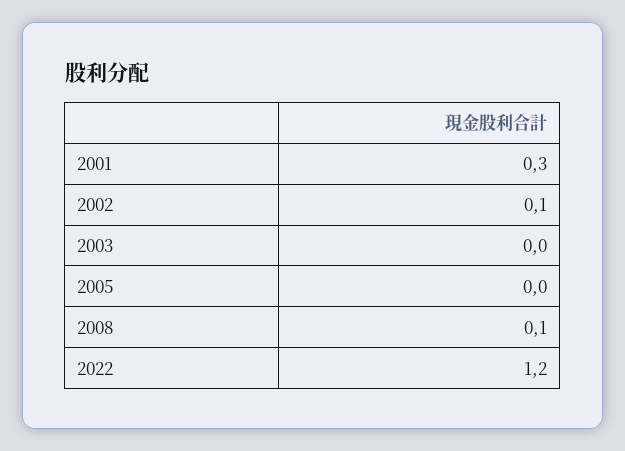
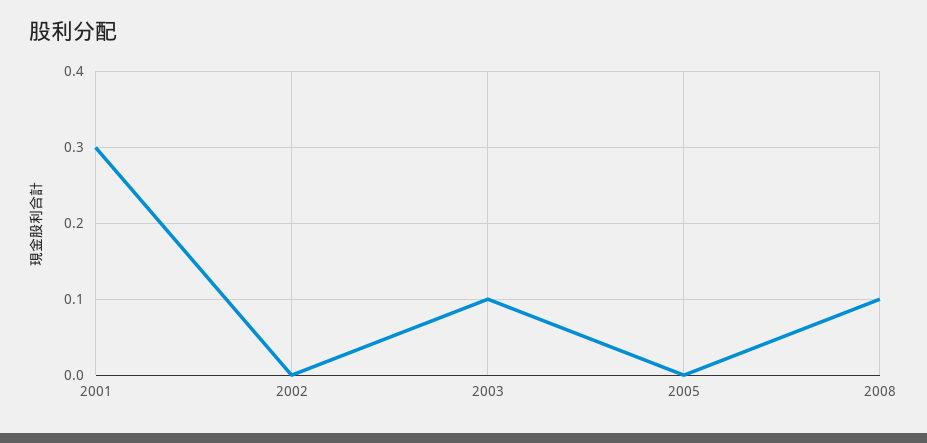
  {
    "2001": 0.3,
-   "2002": 0.1,
+   "2002": 0,
-   "2003": 0,
+   "2003": 0.1,
    "2005": 0,
-   "2008": 0.1,
+   "2008": 0.1
-   "2022": 1.2
  }

